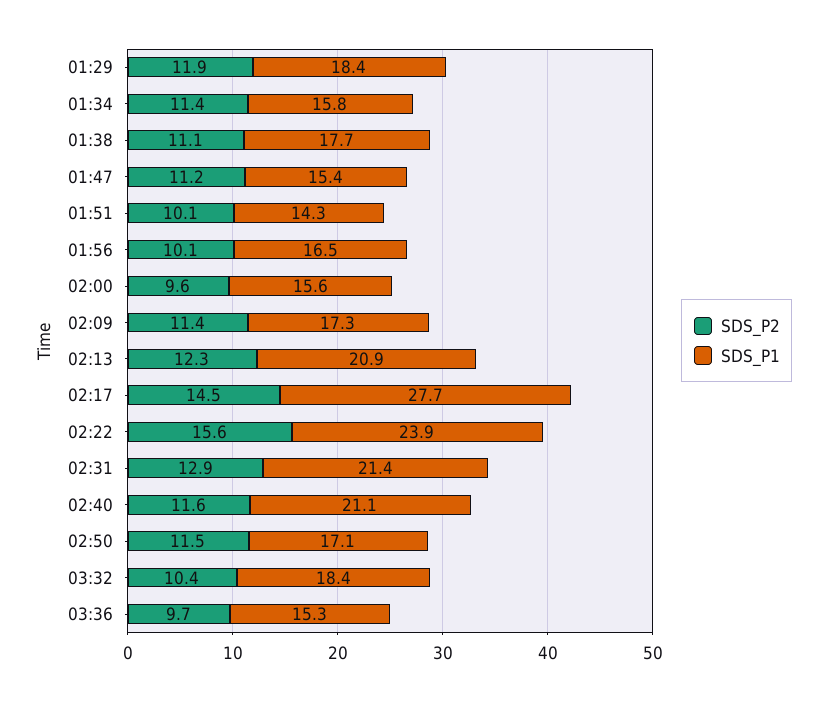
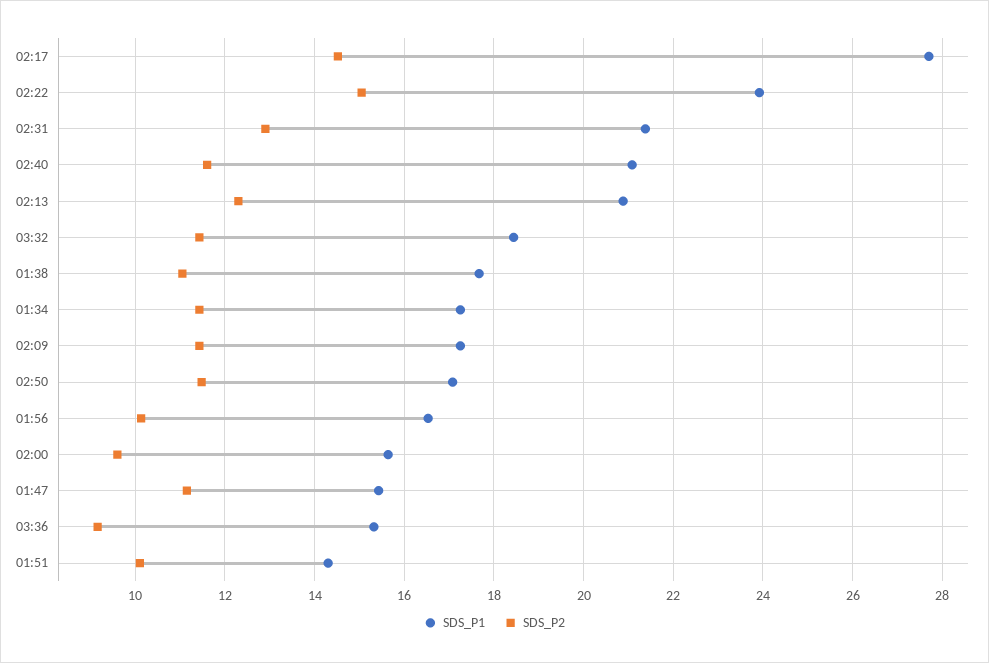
  {
    "SDS_P2": {
-     "01:29": 11.9,
      "01:34": 11.4,
      "01:38": 11.1,
      "01:47": 11.2,
      "01:51": 10.1,
      "01:56": 10.1,
      "02:00": 9.6,
      "02:09": 11.4,
      "02:13": 12.3,
      "02:17": 14.5,
-     "02:22": 15.6,
+     "02:22": 15,
      "02:31": 12.9,
      "02:40": 11.6,
      "02:50": 11.5,
-     "03:32": 10.4,
+     "03:32": 11.4,
-     "03:36": 9.7
+     "03:36": 9.2
    },
    "SDS_P1": {
-     "01:29": 18.4,
-     "01:34": 15.8,
+     "01:34": 17.2,
      "01:38": 17.7,
      "01:47": 15.4,
      "01:51": 14.3,
      "01:56": 16.5,
      "02:00": 15.6,
      "02:09": 17.3,
      "02:13": 20.9,
      "02:17": 27.7,
      "02:22": 23.9,
      "02:31": 21.4,
      "02:40": 21.1,
      "02:50": 17.1,
      "03:32": 18.4,
      "03:36": 15.3
    }
  }

